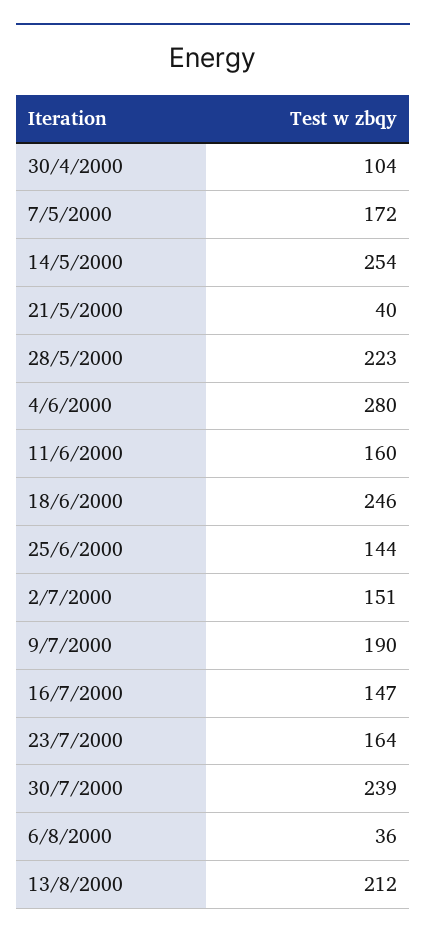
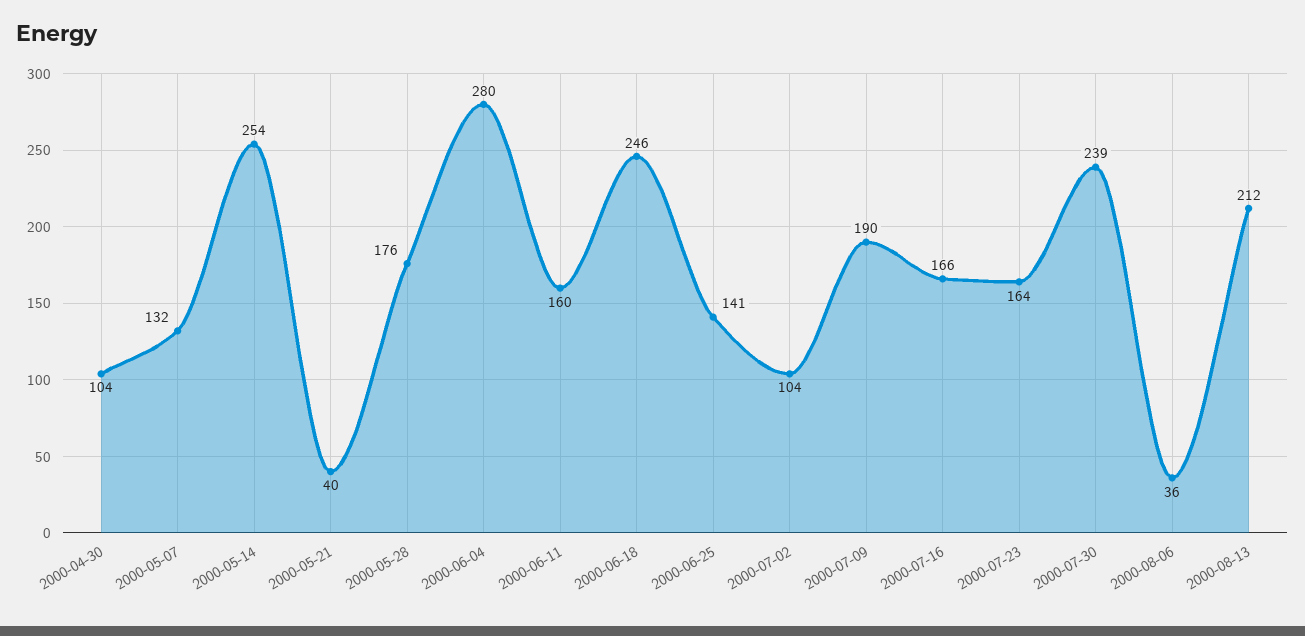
  {
    "30/4/2000": 104,
-   "7/5/2000": 172,
+   "7/5/2000": 132,
    "14/5/2000": 254,
    "21/5/2000": 40,
-   "28/5/2000": 223,
+   "28/5/2000": 176,
    "4/6/2000": 280,
    "11/6/2000": 160,
    "18/6/2000": 246,
-   "25/6/2000": 144,
+   "25/6/2000": 141,
-   "2/7/2000": 151,
+   "2/7/2000": 104,
    "9/7/2000": 190,
-   "16/7/2000": 147,
+   "16/7/2000": 166,
    "23/7/2000": 164,
    "30/7/2000": 239,
    "6/8/2000": 36,
    "13/8/2000": 212
  }

